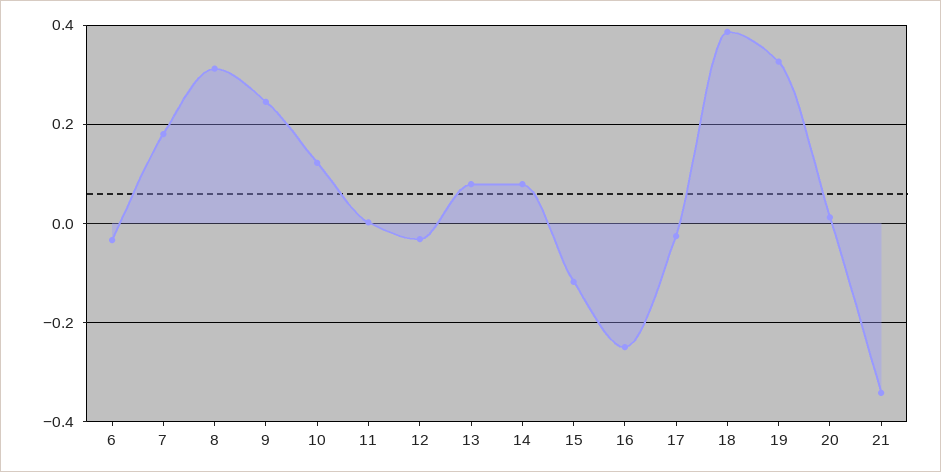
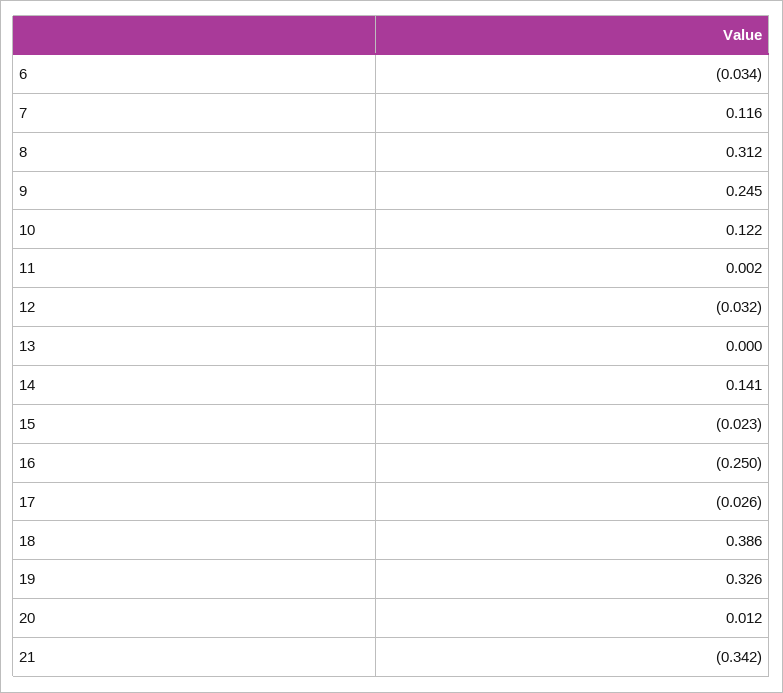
  {
    "6": -0.034,
-   "7": 0.18,
+   "7": 0.116,
    "8": 0.312,
    "9": 0.245,
    "10": 0.122,
    "11": 0.002,
    "12": -0.032,
-   "13": 0.08,
+   "13": 0,
-   "14": 0.08,
+   "14": 0.141,
-   "15": -0.12,
+   "15": -0.023,
    "16": -0.25,
    "17": -0.026,
    "18": 0.386,
    "19": 0.326,
    "20": 0.012,
    "21": -0.342
  }

